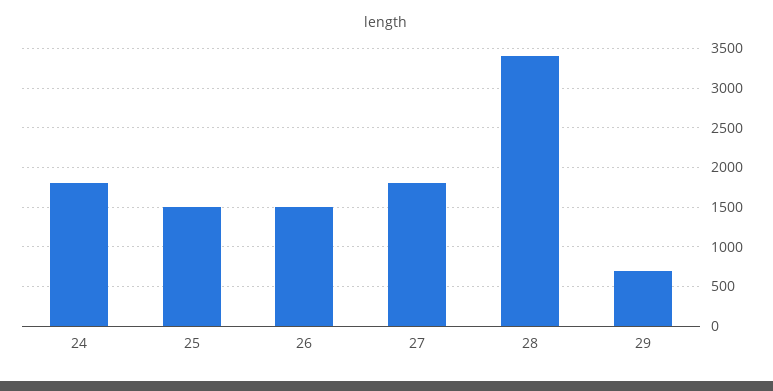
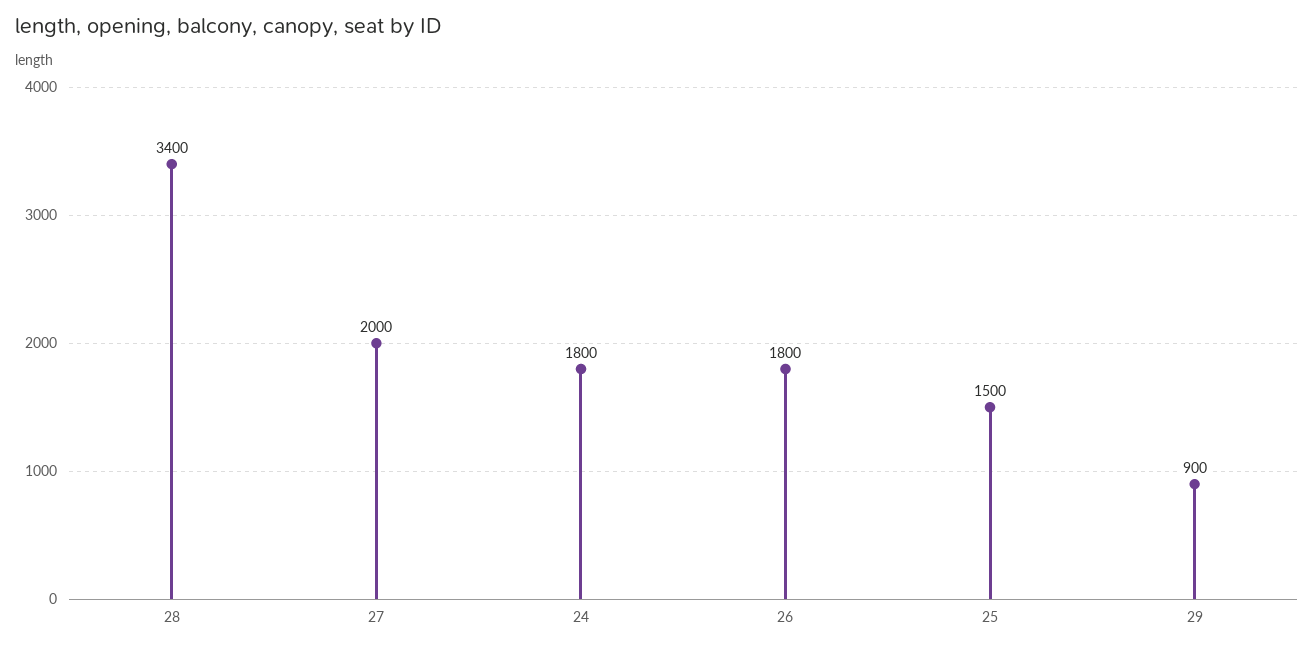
  {
    "24": 1800,
    "25": 1500,
-   "26": 1500,
+   "26": 1800,
-   "27": 1800,
+   "27": 2000,
    "28": 3400,
-   "29": 700
+   "29": 900
  }

